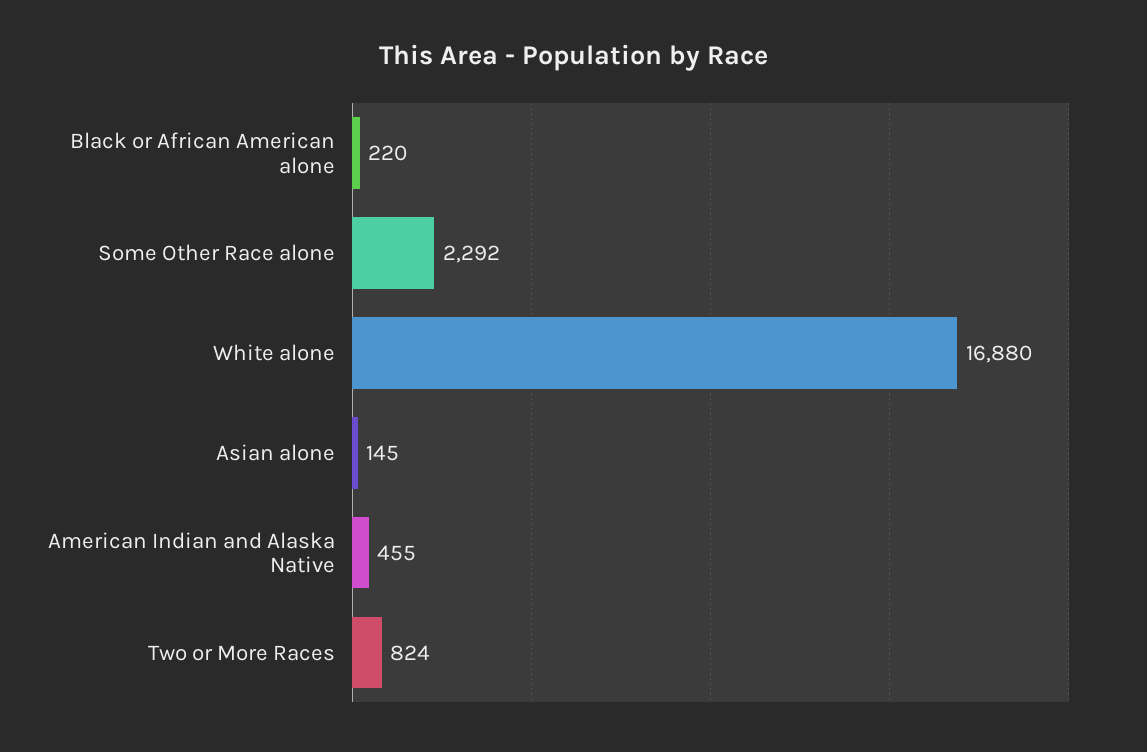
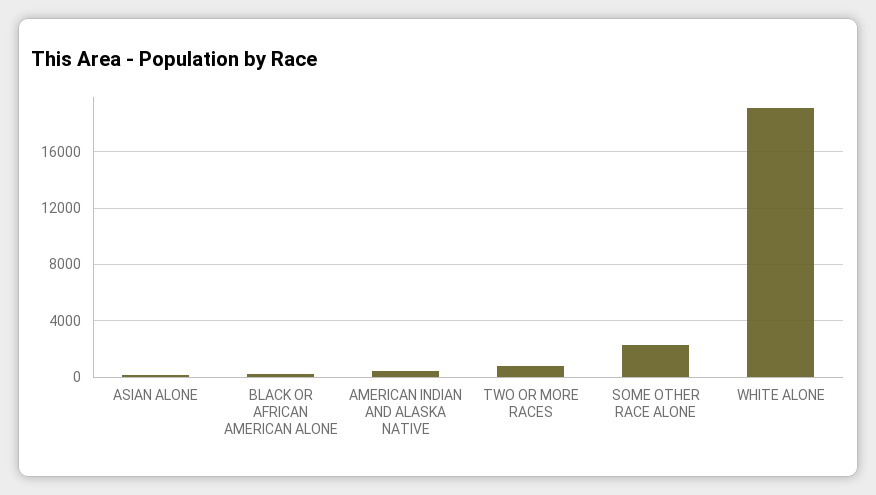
  {
    "Black or African American alone": 220,
    "Some Other Race alone": 2292,
-   "White alone": 16880,
+   "White alone": 19000,
    "Asian alone": 145,
    "American Indian and Alaska Native": 455,
    "Two or More Races": 824
  }

